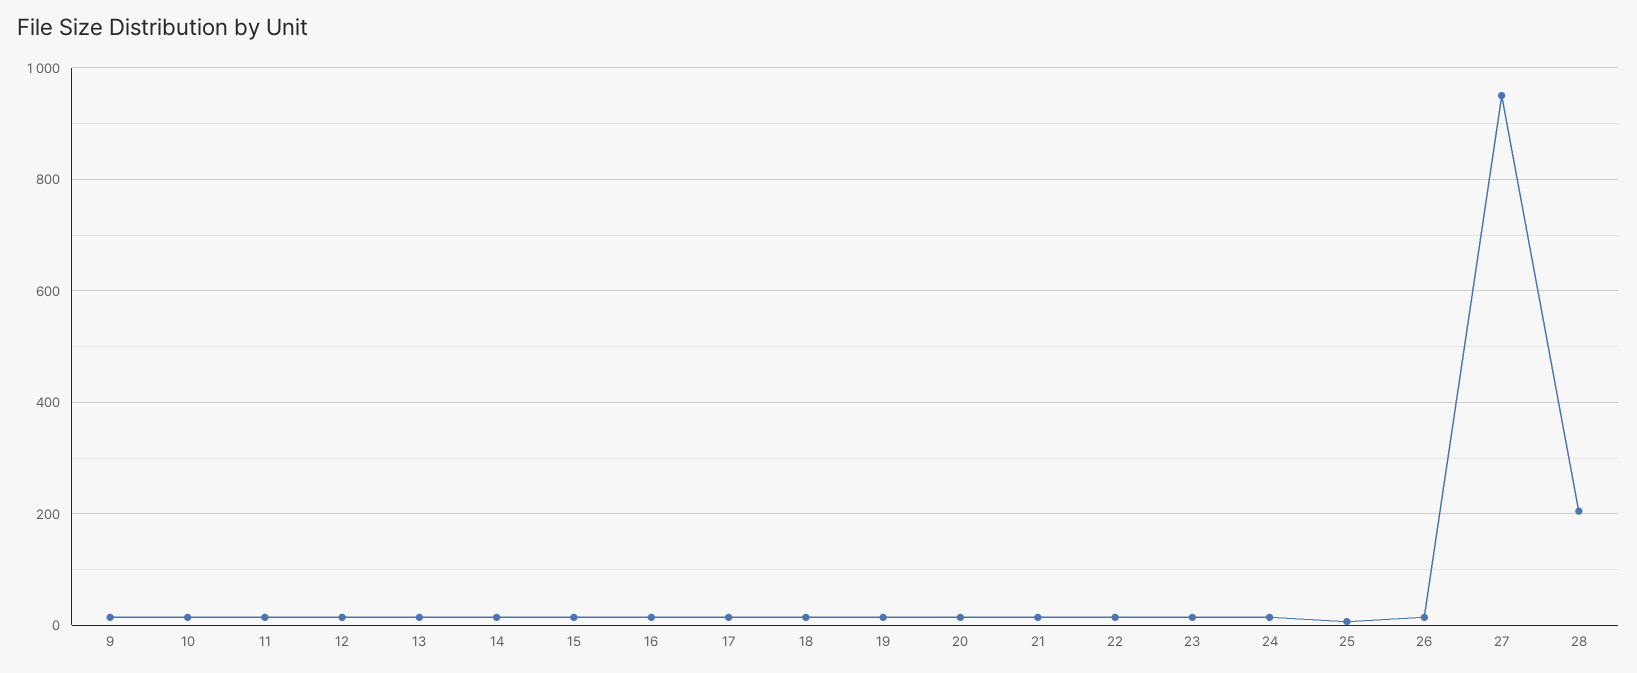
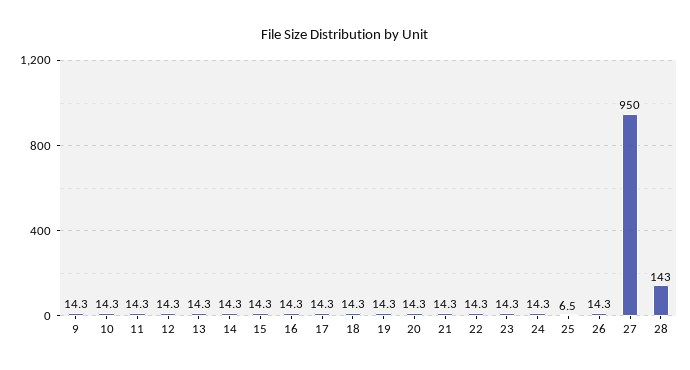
  {
    "9": 14.3,
    "10": 14.3,
    "11": 14.3,
    "12": 14.3,
    "13": 14.3,
    "14": 14.3,
    "15": 14.3,
    "16": 14.3,
    "17": 14.3,
    "18": 14.3,
    "19": 14.3,
    "20": 14.3,
    "21": 14.3,
    "22": 14.3,
    "23": 14.3,
    "24": 14.3,
    "25": 6.5,
    "26": 14.3,
    "27": 950,
-   "28": 200
+   "28": 143
  }

